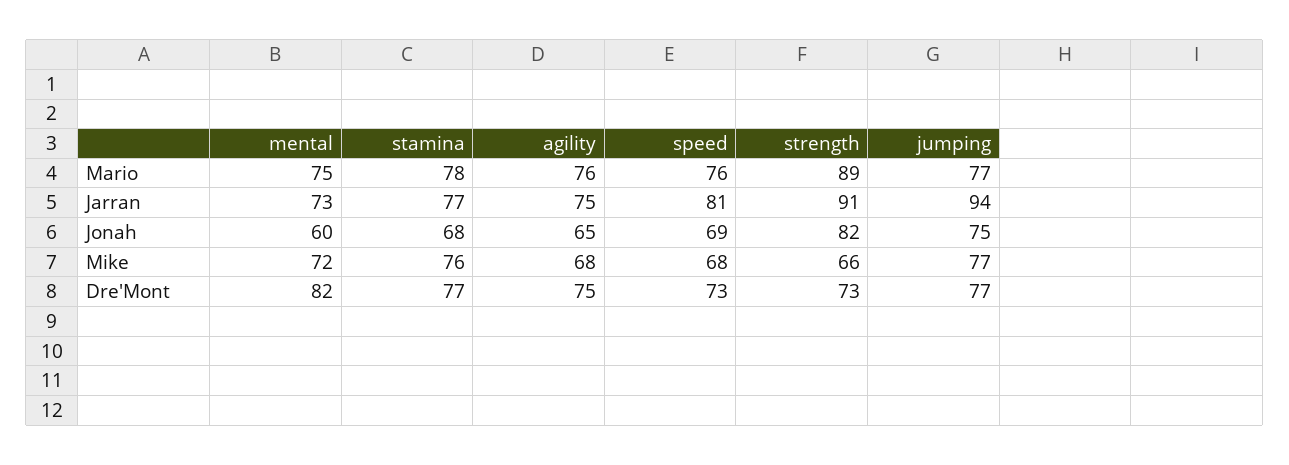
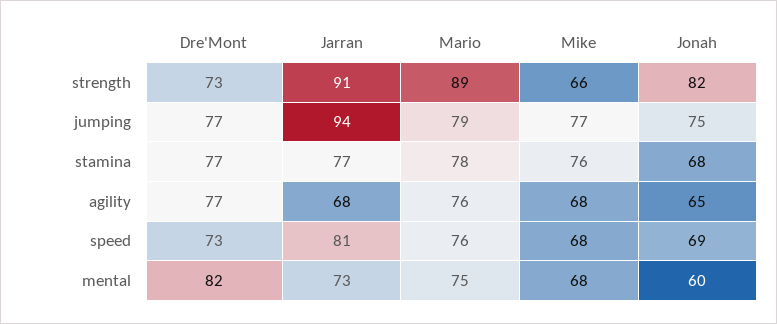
  {
    "mental": {
      "Mario": 75,
      "Jarran": 73,
      "Jonah": 60,
-     "Mike": 72,
+     "Mike": 68,
      "Dre'Mont": 82
    },
    "stamina": {
      "Mario": 78,
      "Jarran": 77,
      "Jonah": 68,
      "Mike": 76,
      "Dre'Mont": 77
    },
    "agility": {
      "Mario": 76,
-     "Jarran": 75,
+     "Jarran": 68,
      "Jonah": 65,
      "Mike": 68,
-     "Dre'Mont": 75
+     "Dre'Mont": 77
    },
    "speed": {
      "Mario": 76,
      "Jarran": 81,
      "Jonah": 69,
      "Mike": 68,
      "Dre'Mont": 73
    },
    "strength": {
      "Mario": 89,
      "Jarran": 91,
      "Jonah": 82,
      "Mike": 66,
      "Dre'Mont": 73
    },
    "jumping": {
-     "Mario": 77,
+     "Mario": 79,
      "Jarran": 94,
      "Jonah": 75,
      "Mike": 77,
      "Dre'Mont": 77
    }
  }

